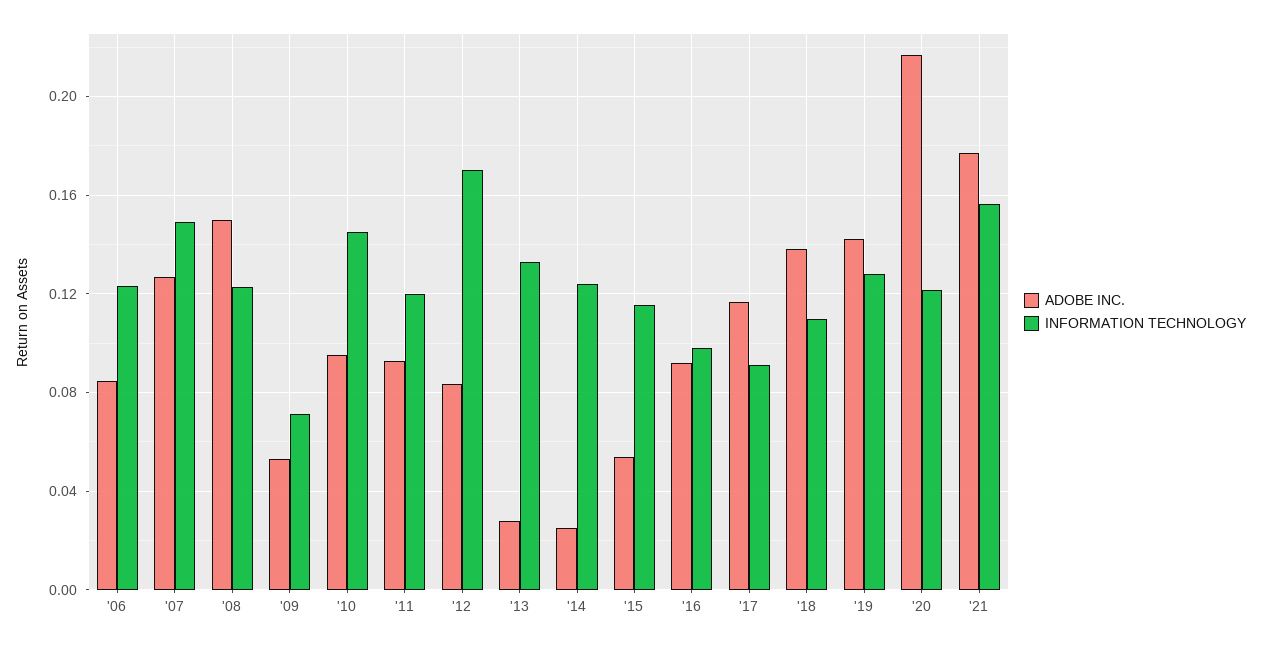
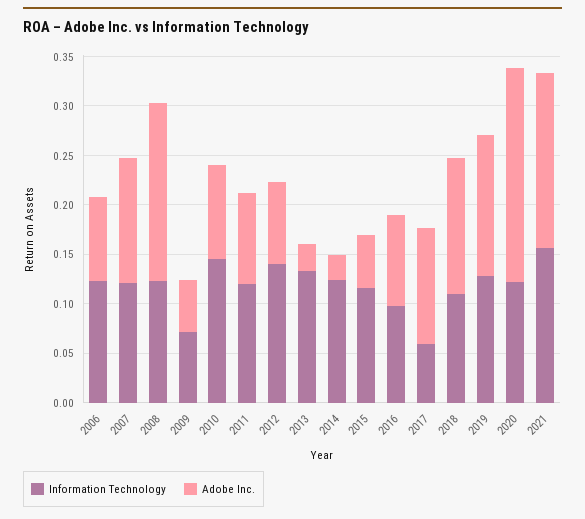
  {
    "ADOBE INC.": {
      "'06": 0.085,
      "'07": 0.125,
-     "'08": 0.15,
+     "'08": 0.18,
      "'09": 0.055,
      "'10": 0.095,
      "'11": 0.095,
      "'12": 0.085,
      "'13": 0.03,
      "'14": 0.025,
      "'15": 0.055,
      "'16": 0.09,
      "'17": 0.115,
      "'18": 0.14,
      "'19": 0.14,
      "'20": 0.215,
      "'21": 0.175
    },
    "INFORMATION TECHNOLOGY": {
      "'06": 0.125,
-     "'07": 0.15,
+     "'07": 0.12,
      "'08": 0.125,
      "'09": 0.07,
      "'10": 0.145,
      "'11": 0.12,
-     "'12": 0.17,
+     "'12": 0.14,
      "'13": 0.135,
      "'14": 0.125,
      "'15": 0.115,
      "'16": 0.1,
-     "'17": 0.09,
+     "'17": 0.06,
      "'18": 0.11,
      "'19": 0.13,
      "'20": 0.12,
      "'21": 0.155
    }
  }

